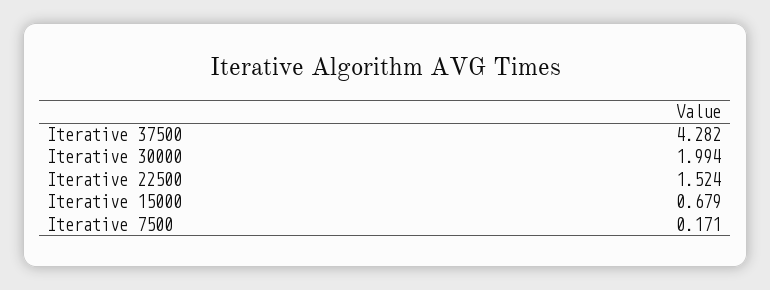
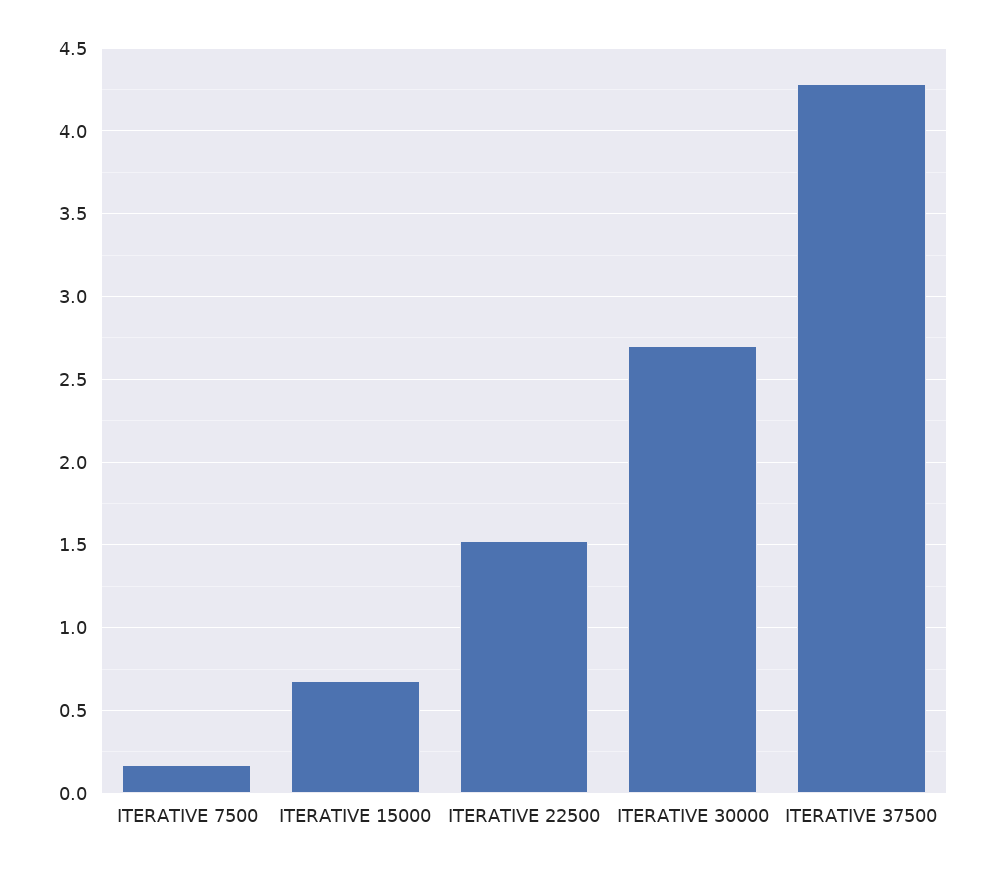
  {
    "Iterative 37500": 4.282,
-   "Iterative 30000": 1.994,
+   "Iterative 30000": 2.7,
    "Iterative 22500": 1.524,
    "Iterative 15000": 0.679,
    "Iterative 7500": 0.171
  }

